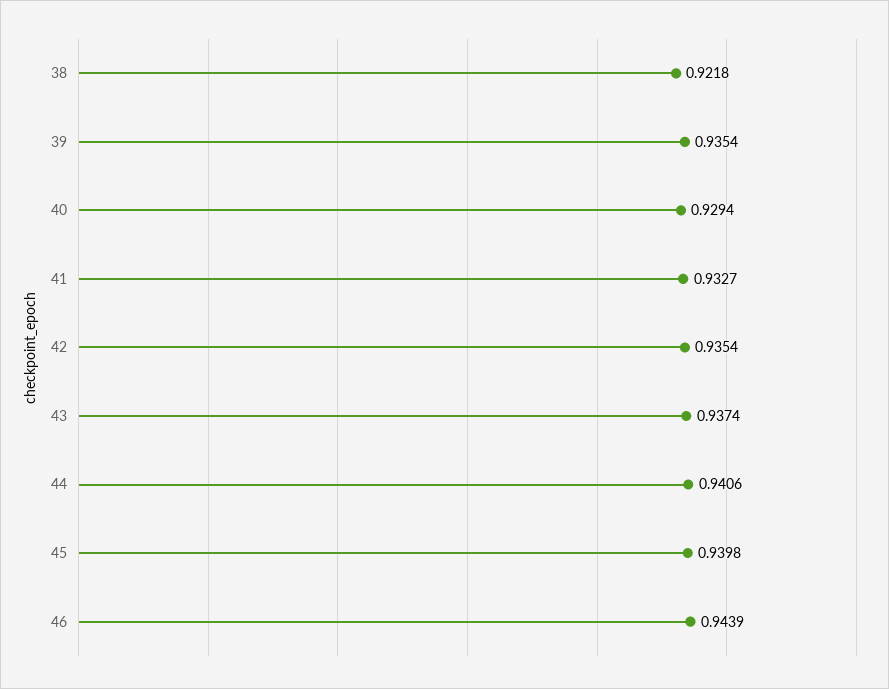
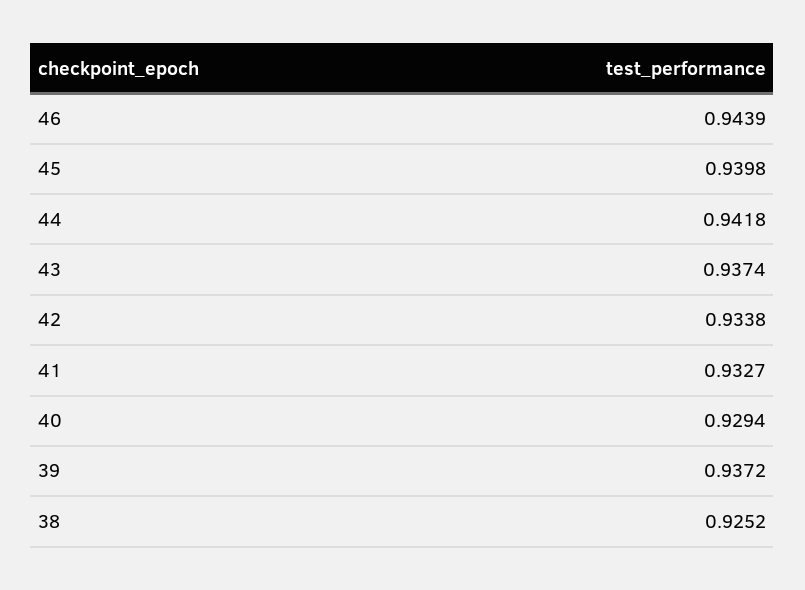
  {
-   "38": 0.9218,
+   "38": 0.9252,
-   "39": 0.9354,
+   "39": 0.9372,
    "40": 0.9294,
    "41": 0.9327,
-   "42": 0.9354,
+   "42": 0.9338,
    "43": 0.9374,
-   "44": 0.9406,
+   "44": 0.9418,
    "45": 0.9398,
    "46": 0.9439
  }

